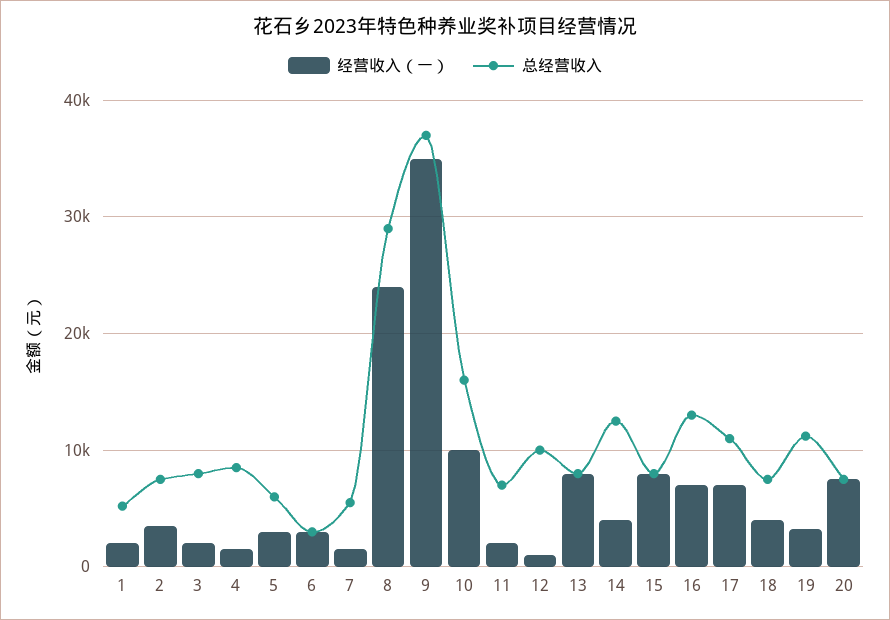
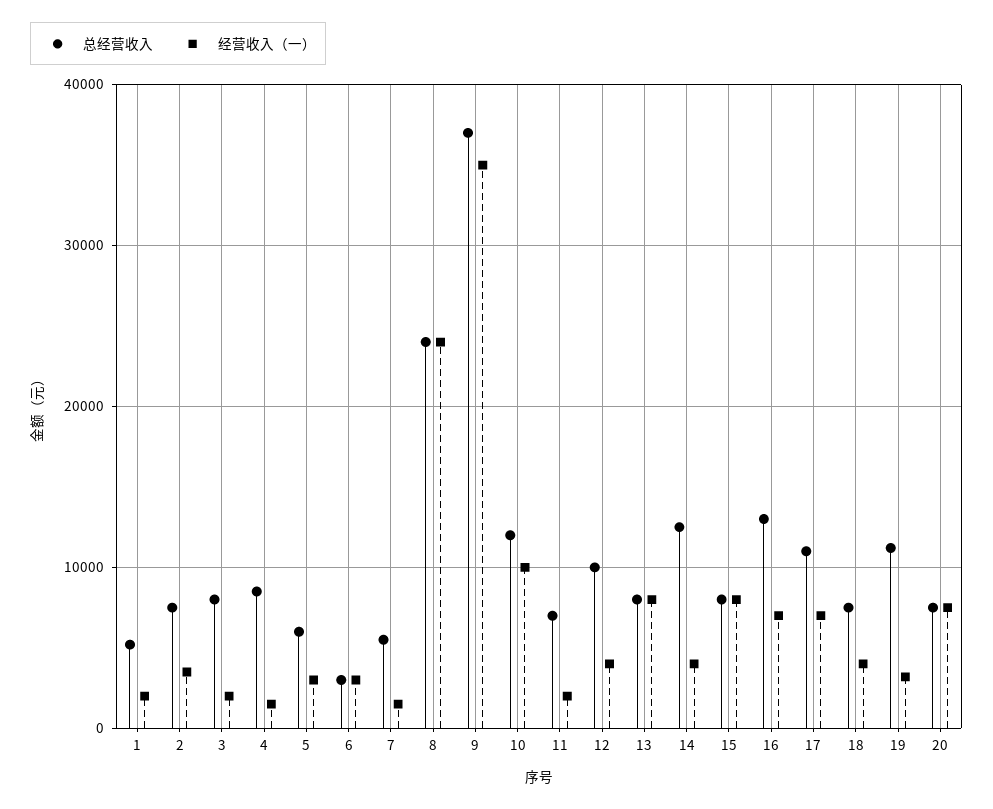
  {
    "经营收入（一）": {
      "1": 2000,
      "2": 4000,
      "3": 2000,
      "4": 2000,
      "5": 3000,
      "6": 3000,
      "7": 2000,
      "8": 24000,
      "9": 35000,
      "10": 10000,
      "11": 2000,
-     "12": 1000,
+     "12": 4000,
      "13": 8000,
      "14": 4000,
      "15": 8000,
      "16": 7000,
      "17": 7000,
      "18": 4000,
      "19": 3000,
      "20": 8000
    },
    "总经营收入": {
      "1": 5000,
      "2": 8000,
      "3": 8000,
      "4": 9000,
      "5": 6000,
      "6": 3000,
      "7": 6000,
-     "8": 29000,
+     "8": 24000,
      "9": 37000,
-     "10": 16000,
+     "10": 12000,
      "11": 7000,
      "12": 10000,
      "13": 8000,
      "14": 13000,
      "15": 8000,
      "16": 13000,
      "17": 11000,
      "18": 8000,
      "19": 11000,
      "20": 8000
    }
  }

